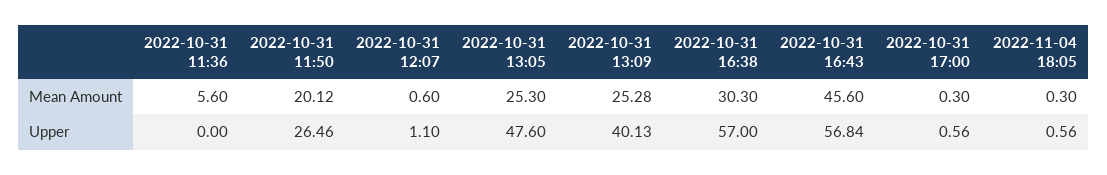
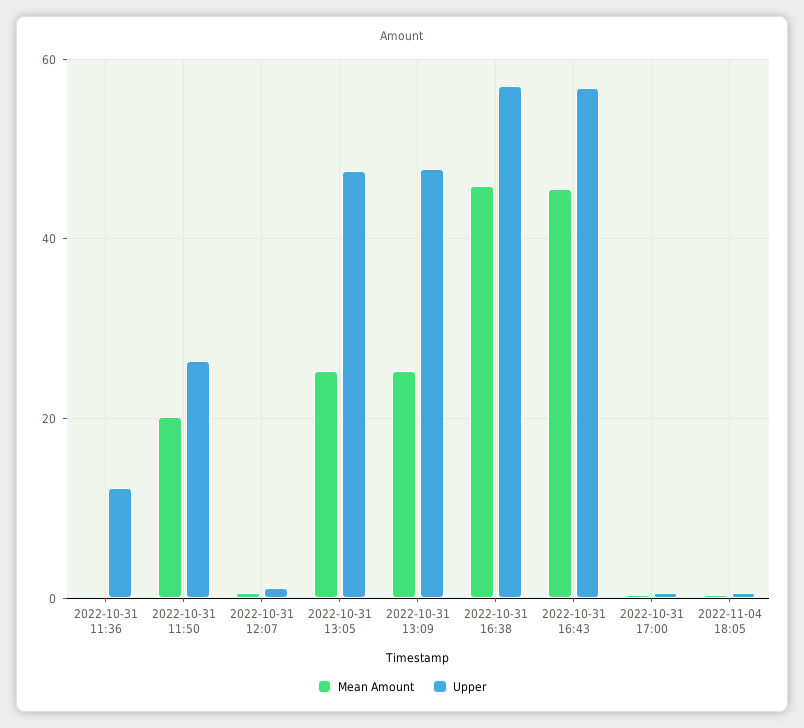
  {
    "Mean Amount": {
-     "2022-10-31 11:36": 5.6,
+     "2022-10-31 11:36": 0,
      "2022-10-31 11:50": 20.12,
      "2022-10-31 12:07": 0.6,
      "2022-10-31 13:05": 25.3,
      "2022-10-31 13:09": 25.28,
-     "2022-10-31 16:38": 30.3,
+     "2022-10-31 16:38": 46,
      "2022-10-31 16:43": 45.6,
      "2022-10-31 17:00": 0.3,
      "2022-11-04 18:05": 0.3
    },
    "Upper": {
-     "2022-10-31 11:36": 0,
+     "2022-10-31 11:36": 12,
      "2022-10-31 11:50": 26.46,
      "2022-10-31 12:07": 1.1,
      "2022-10-31 13:05": 47.6,
-     "2022-10-31 13:09": 40.13,
+     "2022-10-31 13:09": 48,
      "2022-10-31 16:38": 57,
      "2022-10-31 16:43": 56.84,
      "2022-10-31 17:00": 0.56,
      "2022-11-04 18:05": 0.56
    }
  }

